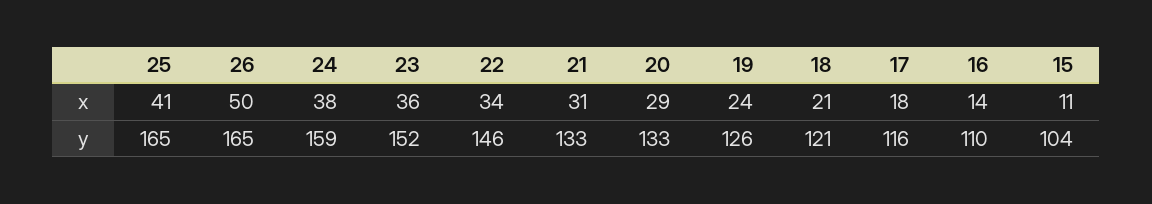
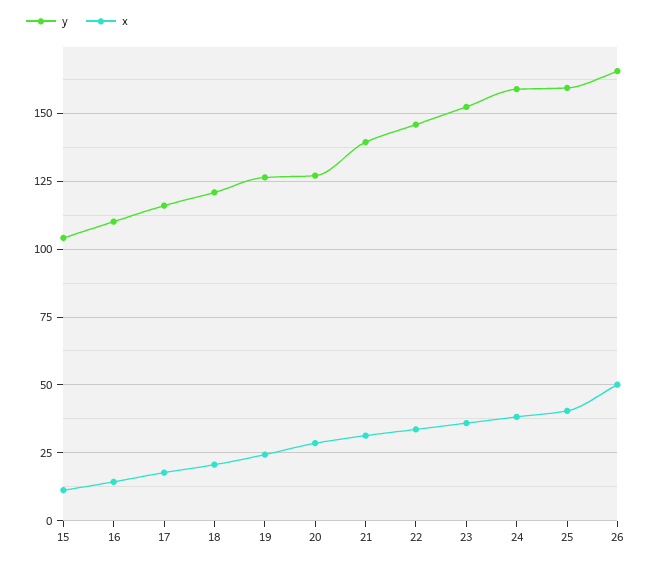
  {
    "x": {
      "25": 41,
      "26": 50,
      "24": 38,
      "23": 36,
      "22": 34,
      "21": 31,
      "20": 29,
      "19": 24,
      "18": 21,
      "17": 18,
      "16": 14,
      "15": 11
    },
    "y": {
-     "25": 165,
+     "25": 160,
      "26": 165,
      "24": 159,
      "23": 152,
      "22": 146,
-     "21": 133,
+     "21": 140,
-     "20": 133,
+     "20": 127.5,
      "19": 126,
      "18": 121,
      "17": 116,
      "16": 110,
      "15": 104
    }
  }

